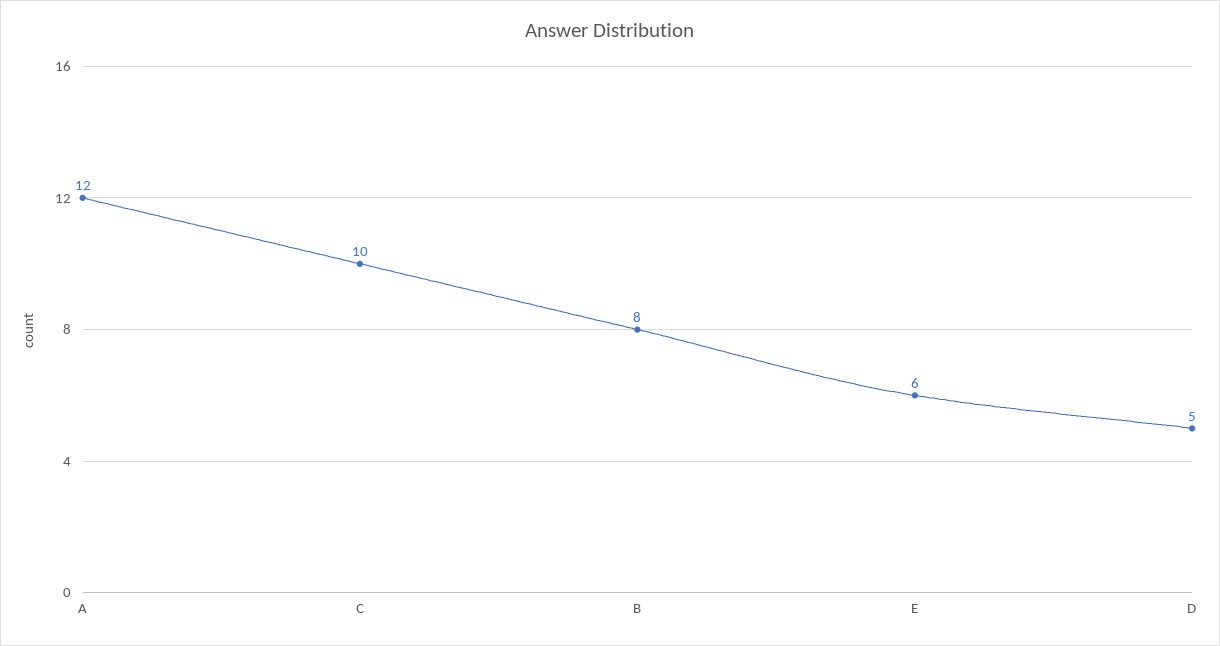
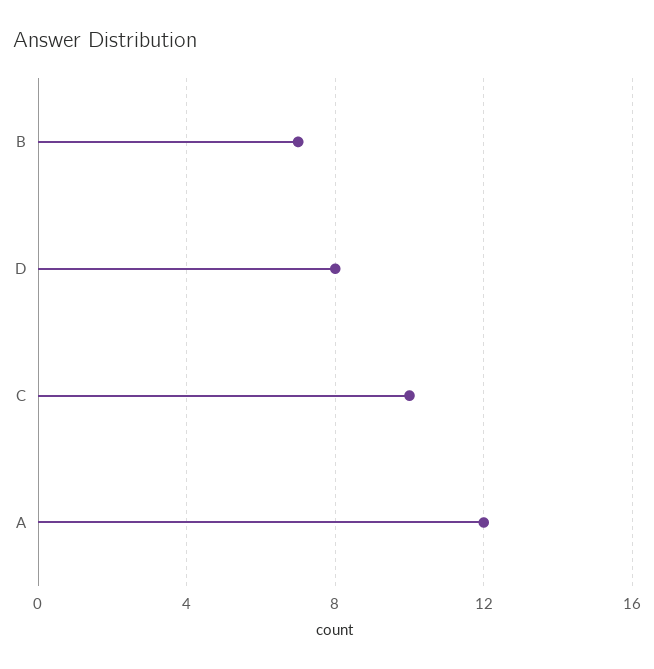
  {
    "A": 12,
    "C": 10,
-   "B": 8,
+   "B": 7,
-   "E": 6,
-   "D": 5
+   "D": 8
  }

